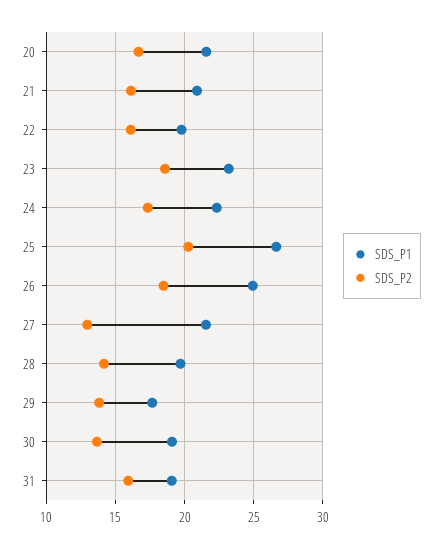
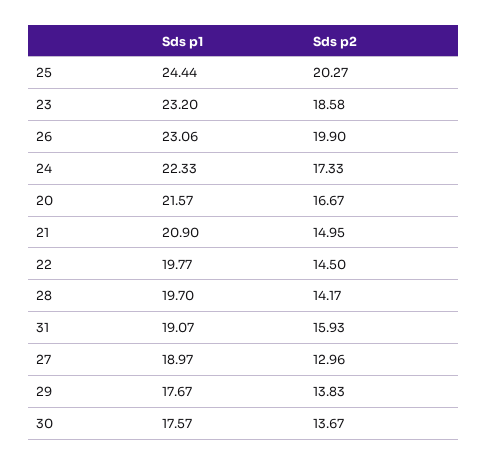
  {
    "SDS_P1": {
      "20": 21.57,
      "21": 20.9,
      "22": 19.77,
      "23": 23.2,
      "24": 22.33,
-     "25": 26.5,
+     "25": 24.44,
-     "26": 25,
+     "26": 23.06,
-     "27": 21.5,
+     "27": 18.97,
      "28": 19.7,
      "29": 17.67,
-     "30": 19,
+     "30": 17.57,
      "31": 19.07
    },
    "SDS_P2": {
      "20": 16.67,
-     "21": 16,
+     "21": 14.95,
-     "22": 16,
+     "22": 14.5,
      "23": 18.58,
      "24": 17.33,
      "25": 20.27,
-     "26": 18.5,
+     "26": 19.9,
      "27": 12.96,
      "28": 14.17,
      "29": 13.83,
      "30": 13.67,
      "31": 15.93
    }
  }

